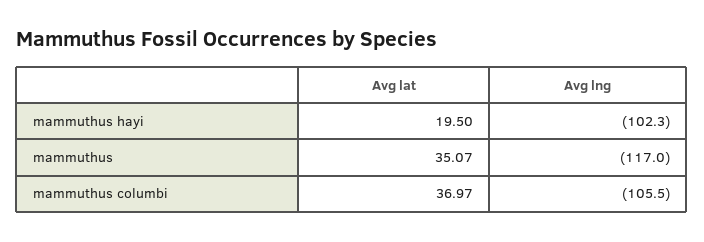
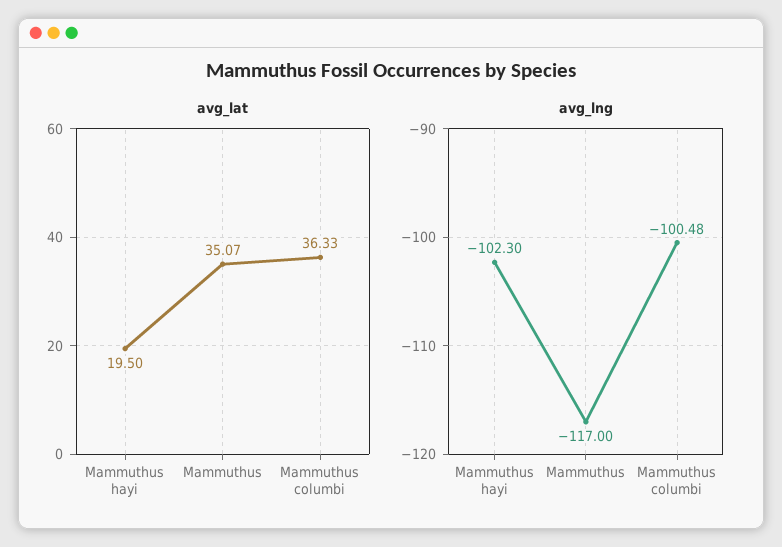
  {
    "Avg lat": {
      "mammuthus hayi": 19.5,
      "mammuthus": 35.07,
-     "mammuthus columbi": 36.97
+     "mammuthus columbi": 36.33
    },
    "Avg lng": {
      "mammuthus hayi": -102.3,
      "mammuthus": -117,
-     "mammuthus columbi": -105.5
+     "mammuthus columbi": -100.48
    }
  }

